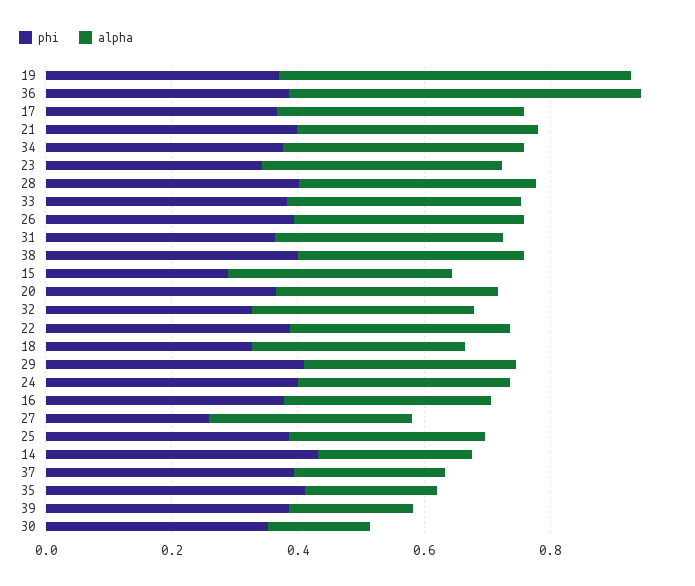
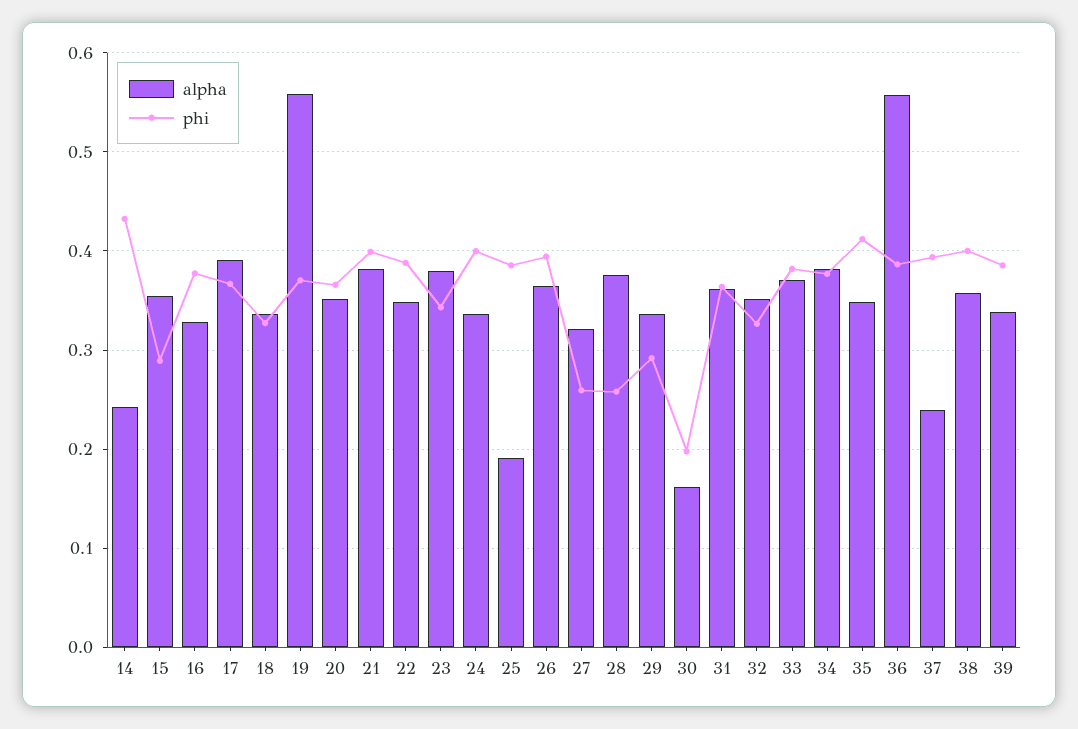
  {
    "phi": {
      "19": 0.37,
      "36": 0.39,
      "17": 0.37,
      "21": 0.4,
      "34": 0.38,
      "23": 0.34,
-     "28": 0.4,
+     "28": 0.26,
      "33": 0.38,
      "26": 0.39,
      "31": 0.36,
      "38": 0.4,
      "15": 0.29,
      "20": 0.37,
      "32": 0.33,
      "22": 0.39,
      "18": 0.33,
-     "29": 0.4,
+     "29": 0.29,
      "24": 0.4,
      "16": 0.38,
      "27": 0.26,
      "25": 0.39,
      "14": 0.43,
      "37": 0.39,
      "35": 0.41,
      "39": 0.39,
-     "30": 0.35
+     "30": 0.2
    },
    "alpha": {
      "19": 0.56,
      "36": 0.56,
      "17": 0.39,
      "21": 0.38,
      "34": 0.38,
      "23": 0.38,
      "28": 0.38,
      "33": 0.37,
      "26": 0.36,
      "31": 0.36,
      "38": 0.36,
      "15": 0.35,
      "20": 0.35,
      "32": 0.35,
      "22": 0.35,
      "18": 0.34,
      "29": 0.34,
      "24": 0.34,
      "16": 0.33,
      "27": 0.32,
-     "25": 0.3,
+     "25": 0.19,
      "14": 0.24,
      "37": 0.24,
-     "35": 0.2,
+     "35": 0.35,
-     "39": 0.2,
+     "39": 0.34,
      "30": 0.16
    }
  }

